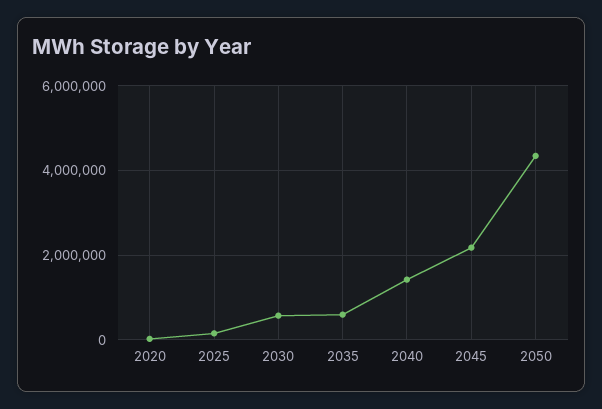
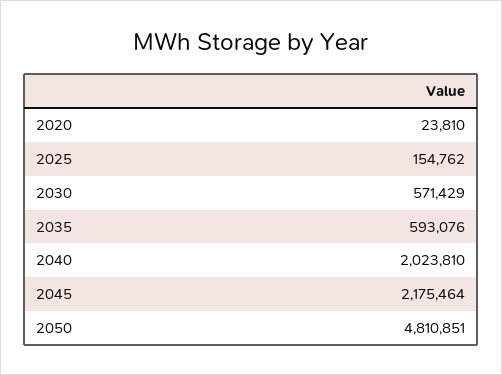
  {
    "2020": 23810,
    "2025": 154762,
    "2030": 571429,
    "2035": 593076,
-   "2040": 1400000,
+   "2040": 2023810,
    "2045": 2175464,
-   "2050": 4400000
+   "2050": 4810851
  }

